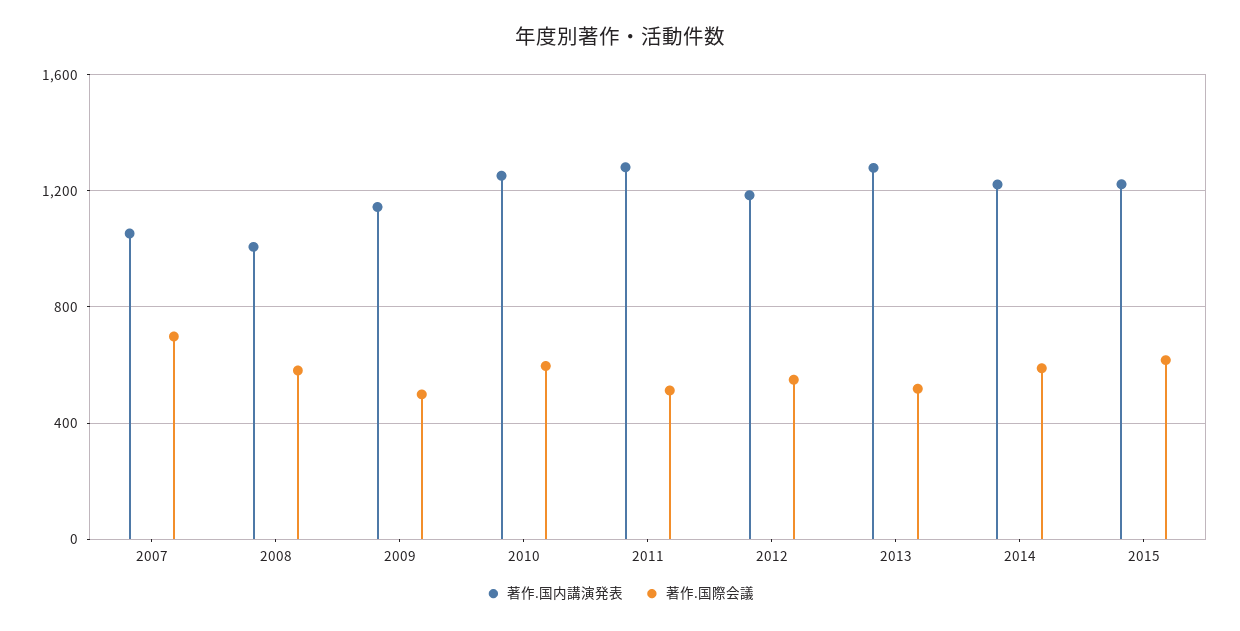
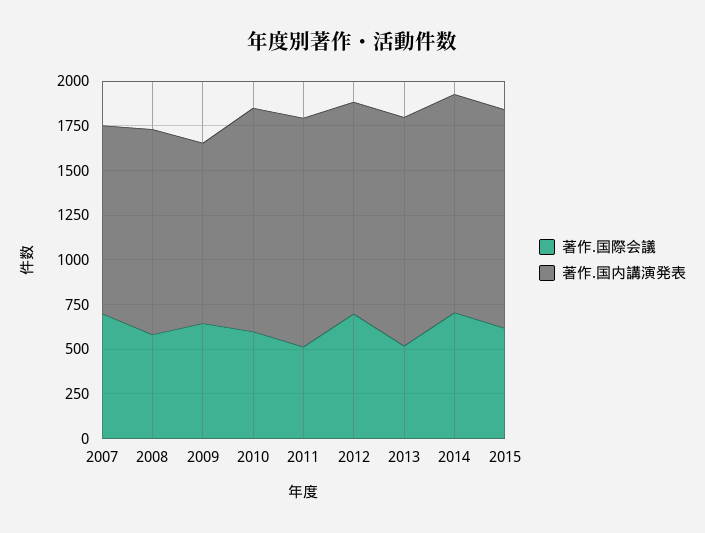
  {
    "著作.国内講演発表": {
      "2007": 1050,
-     "2008": 1000,
+     "2008": 1150,
-     "2009": 1150,
+     "2009": 1000,
      "2010": 1250,
      "2011": 1300,
      "2012": 1200,
      "2013": 1300,
      "2014": 1200,
      "2015": 1200
    },
    "著作.国際会議": {
      "2007": 700,
      "2008": 600,
-     "2009": 500,
+     "2009": 650,
      "2010": 600,
      "2011": 500,
-     "2012": 550,
+     "2012": 700,
      "2013": 500,
-     "2014": 600,
+     "2014": 700,
      "2015": 600
    }
  }

